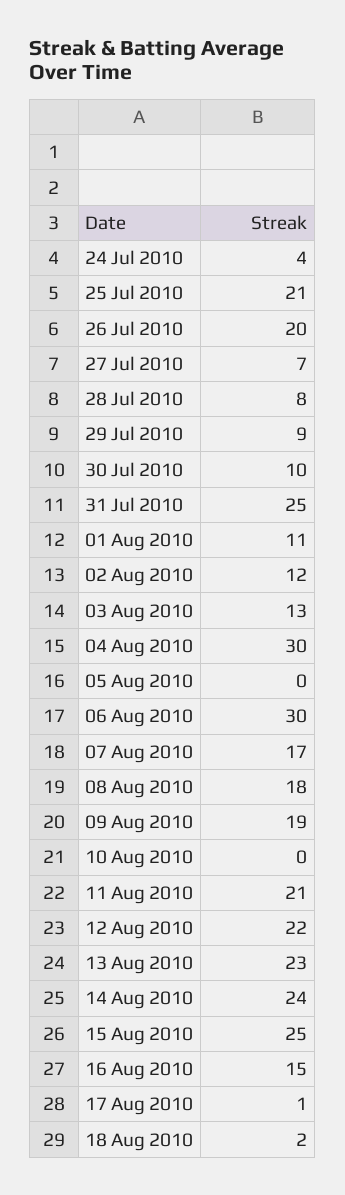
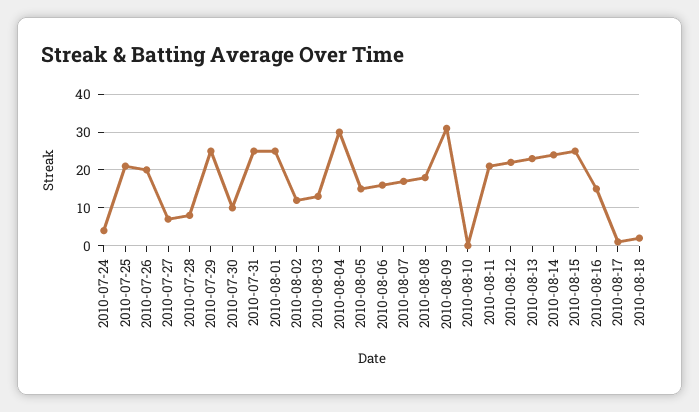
  {
    "24 Jul 2010": 4,
    "25 Jul 2010": 21,
    "26 Jul 2010": 20,
    "27 Jul 2010": 7,
    "28 Jul 2010": 8,
-   "29 Jul 2010": 9,
+   "29 Jul 2010": 25,
    "30 Jul 2010": 10,
    "31 Jul 2010": 25,
-   "01 Aug 2010": 11,
+   "01 Aug 2010": 25,
    "02 Aug 2010": 12,
    "03 Aug 2010": 13,
    "04 Aug 2010": 30,
-   "05 Aug 2010": 0,
+   "05 Aug 2010": 15,
-   "06 Aug 2010": 30,
+   "06 Aug 2010": 15,
    "07 Aug 2010": 17,
    "08 Aug 2010": 18,
-   "09 Aug 2010": 19,
+   "09 Aug 2010": 30,
    "10 Aug 2010": 0,
    "11 Aug 2010": 21,
    "12 Aug 2010": 22,
    "13 Aug 2010": 23,
    "14 Aug 2010": 24,
    "15 Aug 2010": 25,
    "16 Aug 2010": 15,
    "17 Aug 2010": 1,
    "18 Aug 2010": 2
  }

